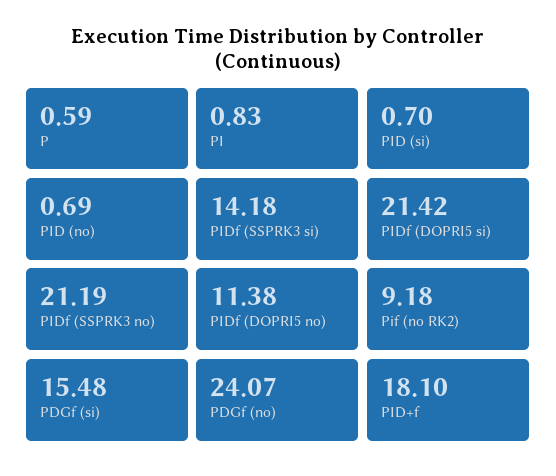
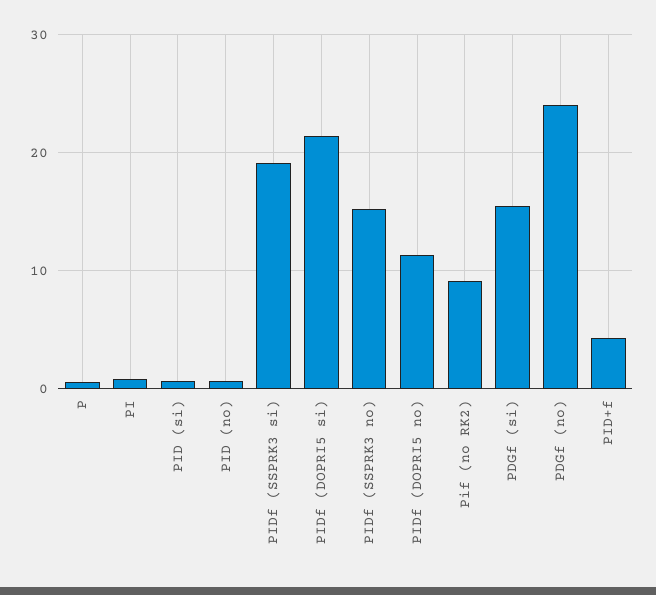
  {
    "P": 0.59,
    "PI": 0.83,
    "PID (si)": 0.7,
    "PID (no)": 0.69,
-   "PIDf (SSPRK3 si)": 14.18,
+   "PIDf (SSPRK3 si)": 19,
    "PIDf (DOPRI5 si)": 21.42,
-   "PIDf (SSPRK3 no)": 21.19,
+   "PIDf (SSPRK3 no)": 15,
    "PIDf (DOPRI5 no)": 11.38,
    "Pif (no RK2)": 9.18,
    "PDGf (si)": 15.48,
    "PDGf (no)": 24.07,
-   "PID+f": 18.1
+   "PID+f": 4
  }

